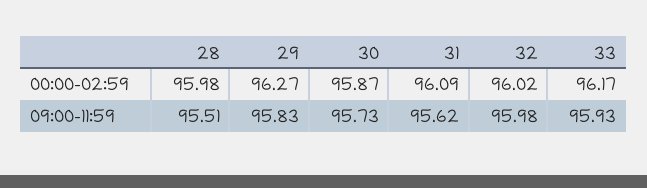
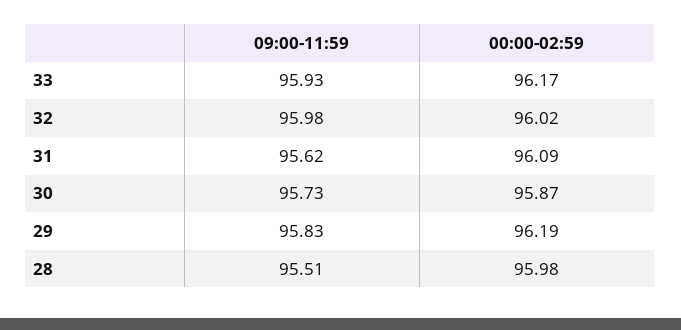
  {
    "28": {
      "00:00-02:59": 95.98,
      "09:00-11:59": 95.51
    },
    "29": {
-     "00:00-02:59": 96.27,
+     "00:00-02:59": 96.19,
      "09:00-11:59": 95.83
    },
    "30": {
      "00:00-02:59": 95.87,
      "09:00-11:59": 95.73
    },
    "31": {
      "00:00-02:59": 96.09,
      "09:00-11:59": 95.62
    },
    "32": {
      "00:00-02:59": 96.02,
      "09:00-11:59": 95.98
    },
    "33": {
      "00:00-02:59": 96.17,
      "09:00-11:59": 95.93
    }
  }

